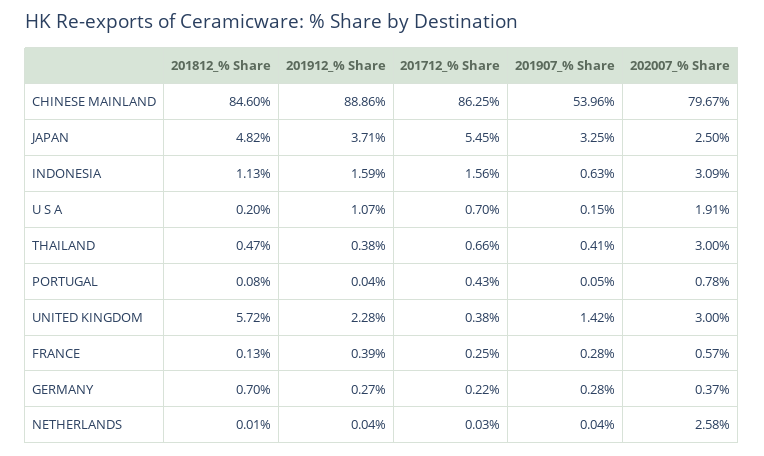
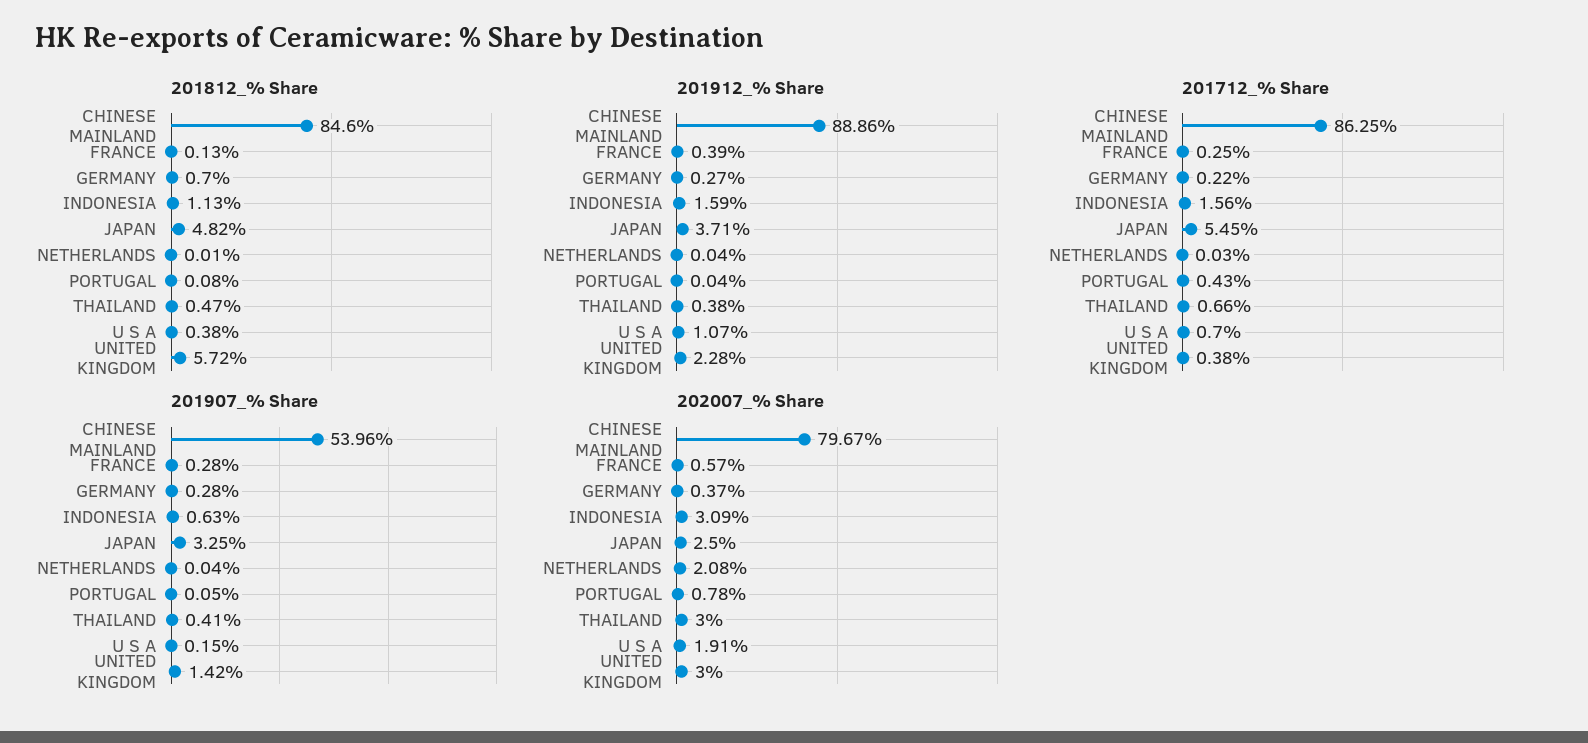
  {
    "201812_% Share": {
      "CHINESE MAINLAND": 84.6,
      "JAPAN": 4.82,
      "INDONESIA": 1.13,
-     "U S A": 0.2,
+     "U S A": 0.38,
      "THAILAND": 0.47,
      "PORTUGAL": 0.08,
      "UNITED KINGDOM": 5.72,
      "FRANCE": 0.13,
      "GERMANY": 0.7,
      "NETHERLANDS": 0.01
    },
    "201912_% Share": {
      "CHINESE MAINLAND": 88.86,
      "JAPAN": 3.71,
      "INDONESIA": 1.59,
      "U S A": 1.07,
      "THAILAND": 0.38,
      "PORTUGAL": 0.04,
      "UNITED KINGDOM": 2.28,
      "FRANCE": 0.39,
      "GERMANY": 0.27,
      "NETHERLANDS": 0.04
    },
    "201712_% Share": {
      "CHINESE MAINLAND": 86.25,
      "JAPAN": 5.45,
      "INDONESIA": 1.56,
      "U S A": 0.7,
      "THAILAND": 0.66,
      "PORTUGAL": 0.43,
      "UNITED KINGDOM": 0.38,
      "FRANCE": 0.25,
      "GERMANY": 0.22,
      "NETHERLANDS": 0.03
    },
    "201907_% Share": {
      "CHINESE MAINLAND": 53.96,
      "JAPAN": 3.25,
      "INDONESIA": 0.63,
      "U S A": 0.15,
      "THAILAND": 0.41,
      "PORTUGAL": 0.05,
      "UNITED KINGDOM": 1.42,
      "FRANCE": 0.28,
      "GERMANY": 0.28,
      "NETHERLANDS": 0.04
    },
    "202007_% Share": {
      "CHINESE MAINLAND": 79.67,
      "JAPAN": 2.5,
      "INDONESIA": 3.09,
      "U S A": 1.91,
      "THAILAND": 3,
      "PORTUGAL": 0.78,
      "UNITED KINGDOM": 3,
      "FRANCE": 0.57,
      "GERMANY": 0.37,
-     "NETHERLANDS": 2.58
+     "NETHERLANDS": 2.08
    }
  }

